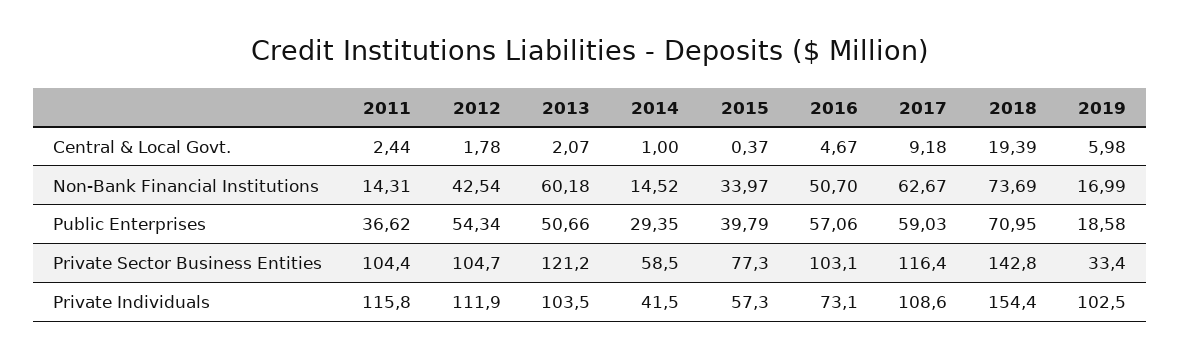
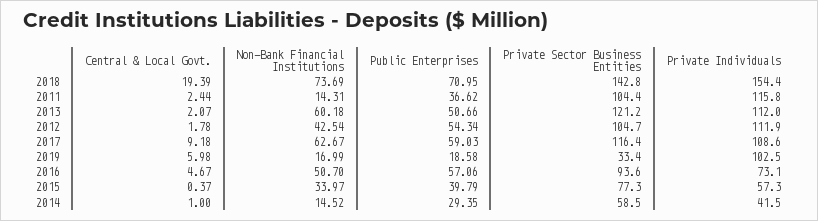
  {
    "2011": {
      "Central & Local Govt.": 2.44,
      "Non-Bank Financial Institutions": 14.31,
      "Public Enterprises": 36.62,
      "Private Sector Business Entities": 104.4,
      "Private Individuals": 115.8
    },
    "2012": {
      "Central & Local Govt.": 1.78,
      "Non-Bank Financial Institutions": 42.54,
      "Public Enterprises": 54.34,
      "Private Sector Business Entities": 104.7,
      "Private Individuals": 111.9
    },
    "2013": {
      "Central & Local Govt.": 2.07,
      "Non-Bank Financial Institutions": 60.18,
      "Public Enterprises": 50.66,
      "Private Sector Business Entities": 121.2,
-     "Private Individuals": 103.5
+     "Private Individuals": 112
    },
    "2014": {
      "Central & Local Govt.": 1,
      "Non-Bank Financial Institutions": 14.52,
      "Public Enterprises": 29.35,
      "Private Sector Business Entities": 58.5,
      "Private Individuals": 41.5
    },
    "2015": {
      "Central & Local Govt.": 0.37,
      "Non-Bank Financial Institutions": 33.97,
      "Public Enterprises": 39.79,
      "Private Sector Business Entities": 77.3,
      "Private Individuals": 57.3
    },
    "2016": {
      "Central & Local Govt.": 4.67,
      "Non-Bank Financial Institutions": 50.7,
      "Public Enterprises": 57.06,
-     "Private Sector Business Entities": 103.1,
+     "Private Sector Business Entities": 93.6,
      "Private Individuals": 73.1
    },
    "2017": {
      "Central & Local Govt.": 9.18,
      "Non-Bank Financial Institutions": 62.67,
      "Public Enterprises": 59.03,
      "Private Sector Business Entities": 116.4,
      "Private Individuals": 108.6
    },
    "2018": {
      "Central & Local Govt.": 19.39,
      "Non-Bank Financial Institutions": 73.69,
      "Public Enterprises": 70.95,
      "Private Sector Business Entities": 142.8,
      "Private Individuals": 154.4
    },
    "2019": {
      "Central & Local Govt.": 5.98,
      "Non-Bank Financial Institutions": 16.99,
      "Public Enterprises": 18.58,
      "Private Sector Business Entities": 33.4,
      "Private Individuals": 102.5
    }
  }

